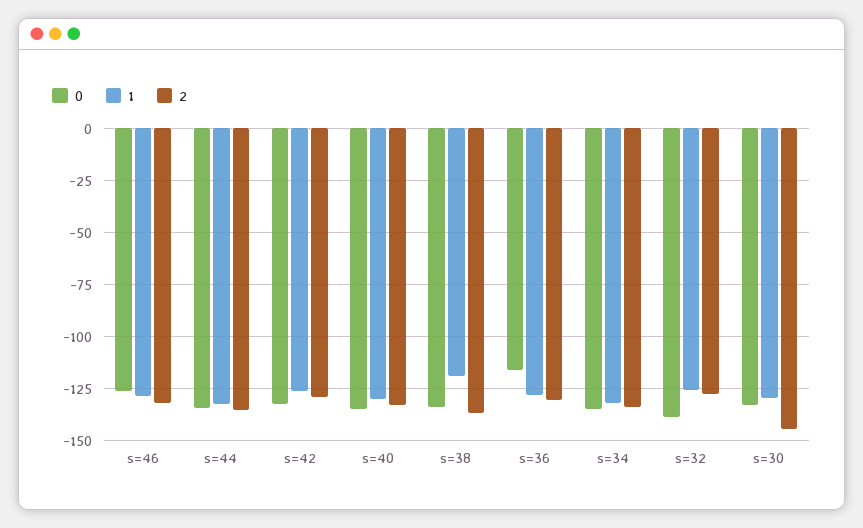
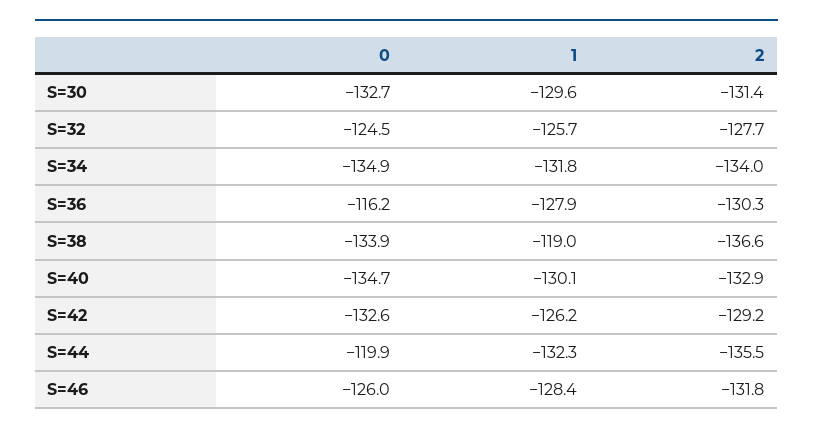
  {
    "0": {
      "s=46": -126,
-     "s=44": -135,
+     "s=44": -119.9,
      "s=42": -132.6,
      "s=40": -134.7,
      "s=38": -133.9,
      "s=36": -116.2,
      "s=34": -134.9,
-     "s=32": -140,
+     "s=32": -124.5,
      "s=30": -132.7
    },
    "1": {
      "s=46": -128.4,
      "s=44": -132.3,
      "s=42": -126.2,
      "s=40": -130.1,
      "s=38": -119,
      "s=36": -127.9,
      "s=34": -131.8,
      "s=32": -125.7,
      "s=30": -129.6
    },
    "2": {
      "s=46": -131.8,
      "s=44": -135.5,
      "s=42": -129.2,
      "s=40": -132.9,
      "s=38": -136.6,
      "s=36": -130.3,
      "s=34": -134,
      "s=32": -127.7,
-     "s=30": -145
+     "s=30": -131.4
    }
  }

